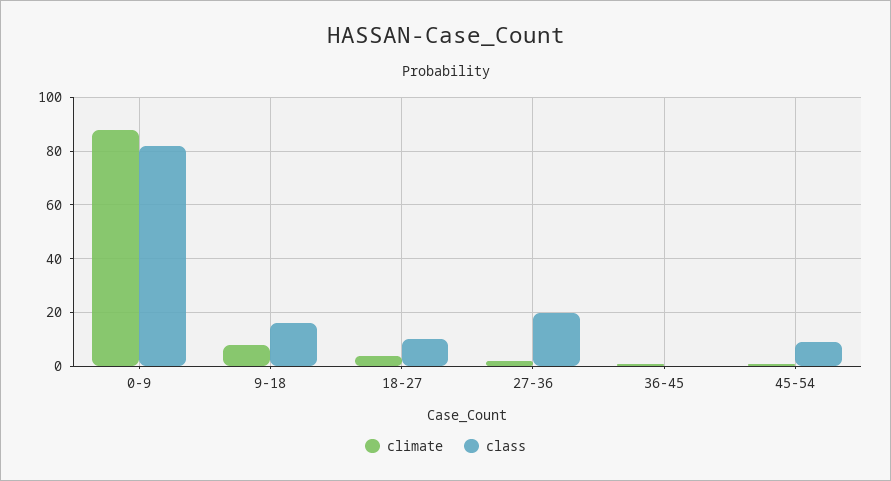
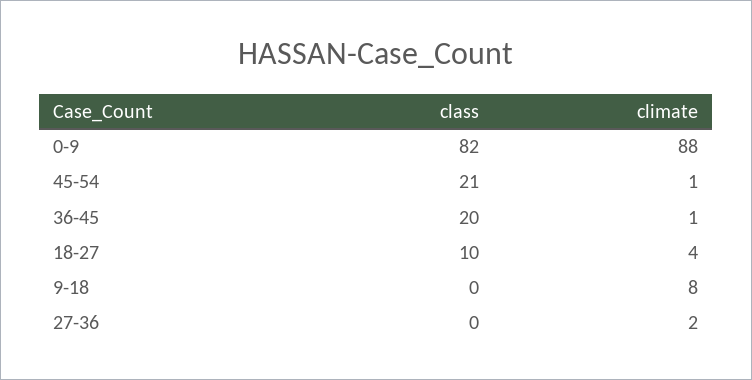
  {
    "climate": {
      "0-9": 88,
      "9-18": 8,
      "18-27": 4,
      "27-36": 2,
      "36-45": 1,
      "45-54": 1
    },
    "class": {
      "0-9": 82,
-     "9-18": 15,
+     "9-18": 0,
      "18-27": 10,
-     "27-36": 20,
+     "27-36": 0,
-     "36-45": 0,
+     "36-45": 20,
-     "45-54": 10
+     "45-54": 21
    }
  }

